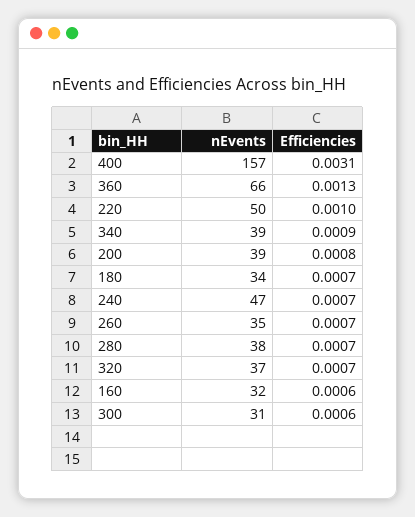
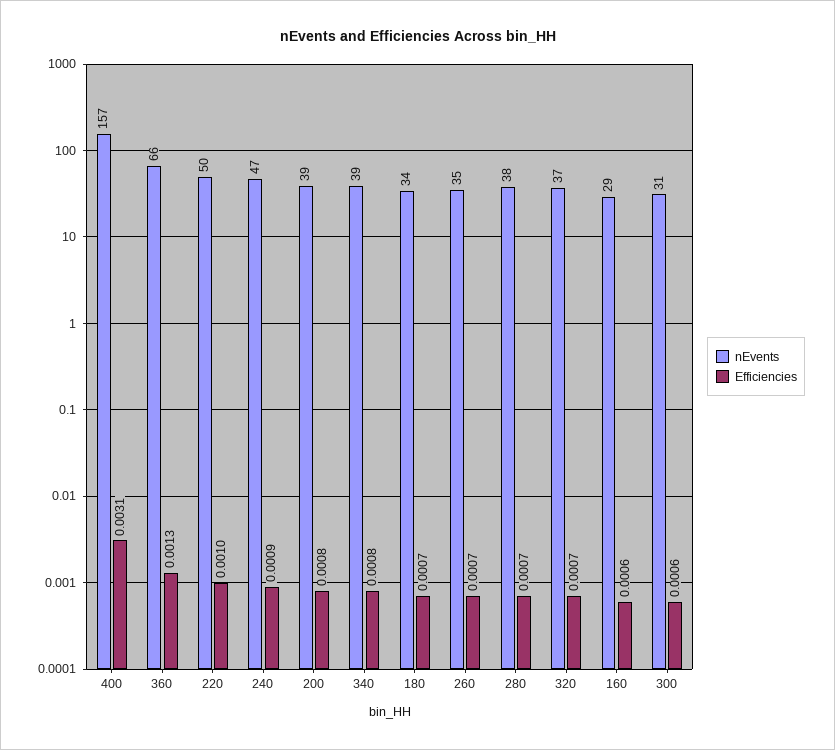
  {
    "nEvents": {
      "400": 157,
      "360": 66,
      "220": 50,
      "340": 39,
      "200": 39,
      "180": 34,
      "240": 47,
      "260": 35,
      "280": 38,
      "320": 37,
-     "160": 32,
+     "160": 29,
      "300": 31
    },
    "Efficiencies": {
      "400": 0.0031,
      "360": 0.0013,
      "220": 0.001,
-     "340": 0.0009,
+     "340": 0.0008,
      "200": 0.0008,
      "180": 0.0007,
-     "240": 0.0007,
+     "240": 0.0009,
      "260": 0.0007,
      "280": 0.0007,
      "320": 0.0007,
      "160": 0.0006,
      "300": 0.0006
    }
  }

